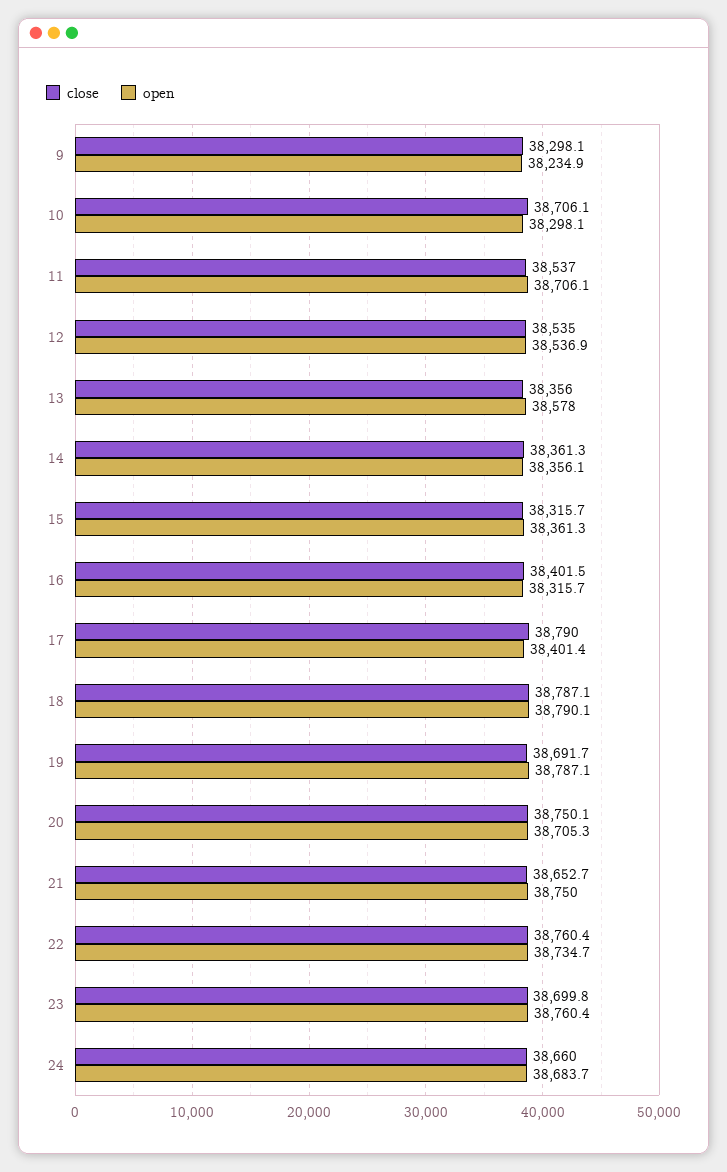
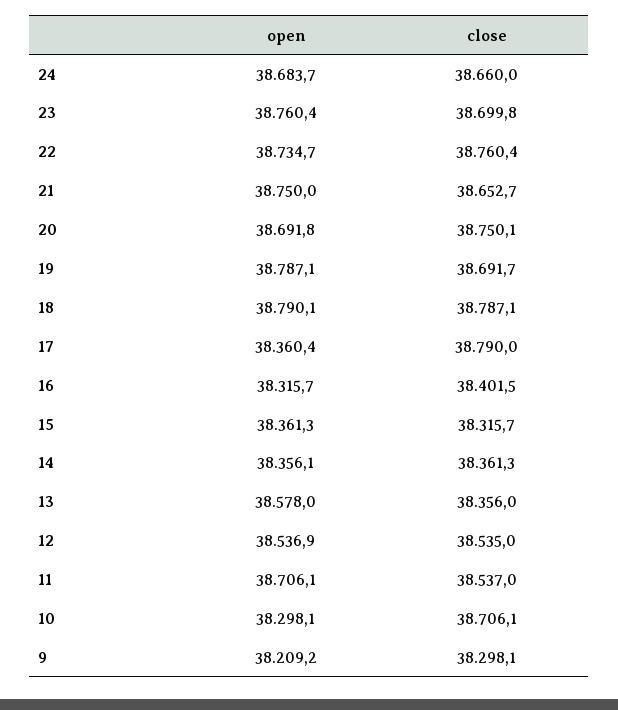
  {
    "close": {
      "9": 38298.1,
      "10": 38706.1,
      "11": 38537,
      "12": 38535,
      "13": 38356,
      "14": 38361.3,
      "15": 38315.7,
      "16": 38401.5,
      "17": 38790,
      "18": 38787.1,
      "19": 38691.7,
      "20": 38750.1,
      "21": 38652.7,
      "22": 38760.4,
      "23": 38699.8,
      "24": 38660
    },
    "open": {
-     "9": 38234.9,
+     "9": 38209.2,
      "10": 38298.1,
      "11": 38706.1,
      "12": 38536.9,
      "13": 38578,
      "14": 38356.1,
      "15": 38361.3,
      "16": 38315.7,
-     "17": 38401.4,
+     "17": 38360.4,
      "18": 38790.1,
      "19": 38787.1,
-     "20": 38705.3,
+     "20": 38691.8,
      "21": 38750,
      "22": 38734.7,
      "23": 38760.4,
      "24": 38683.7
    }
  }

